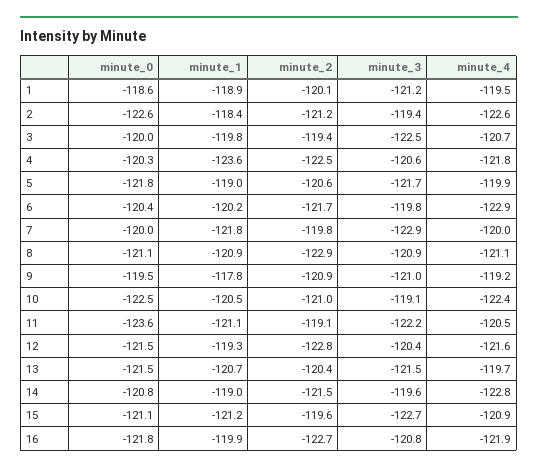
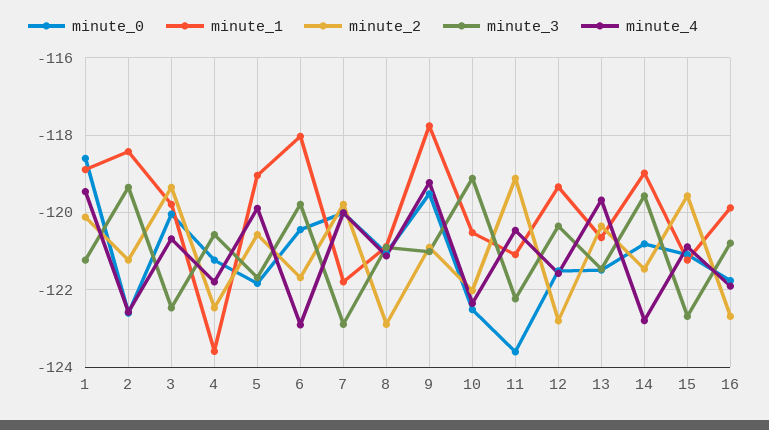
  {
    "minute_0": {
      "1": -118.6,
      "2": -122.6,
      "3": -120,
-     "4": -120.3,
+     "4": -121.2,
      "5": -121.8,
      "6": -120.4,
      "7": -120,
      "8": -121.1,
      "9": -119.5,
      "10": -122.5,
      "11": -123.6,
      "12": -121.5,
      "13": -121.5,
      "14": -120.8,
      "15": -121.1,
      "16": -121.8
    },
    "minute_1": {
      "1": -118.9,
      "2": -118.4,
      "3": -119.8,
      "4": -123.6,
      "5": -119,
-     "6": -120.2,
+     "6": -118,
      "7": -121.8,
      "8": -120.9,
      "9": -117.8,
      "10": -120.5,
      "11": -121.1,
      "12": -119.3,
      "13": -120.7,
      "14": -119,
      "15": -121.2,
      "16": -119.9
    },
    "minute_2": {
      "1": -120.1,
      "2": -121.2,
      "3": -119.4,
      "4": -122.5,
      "5": -120.6,
      "6": -121.7,
      "7": -119.8,
      "8": -122.9,
      "9": -120.9,
-     "10": -121,
+     "10": -122,
      "11": -119.1,
      "12": -122.8,
      "13": -120.4,
      "14": -121.5,
      "15": -119.6,
      "16": -122.7
    },
    "minute_3": {
      "1": -121.2,
      "2": -119.4,
      "3": -122.5,
      "4": -120.6,
      "5": -121.7,
      "6": -119.8,
      "7": -122.9,
      "8": -120.9,
      "9": -121,
      "10": -119.1,
      "11": -122.2,
      "12": -120.4,
      "13": -121.5,
      "14": -119.6,
      "15": -122.7,
      "16": -120.8
    },
    "minute_4": {
      "1": -119.5,
      "2": -122.6,
      "3": -120.7,
      "4": -121.8,
      "5": -119.9,
      "6": -122.9,
      "7": -120,
      "8": -121.1,
      "9": -119.2,
      "10": -122.4,
      "11": -120.5,
      "12": -121.6,
      "13": -119.7,
      "14": -122.8,
      "15": -120.9,
      "16": -121.9
    }
  }

